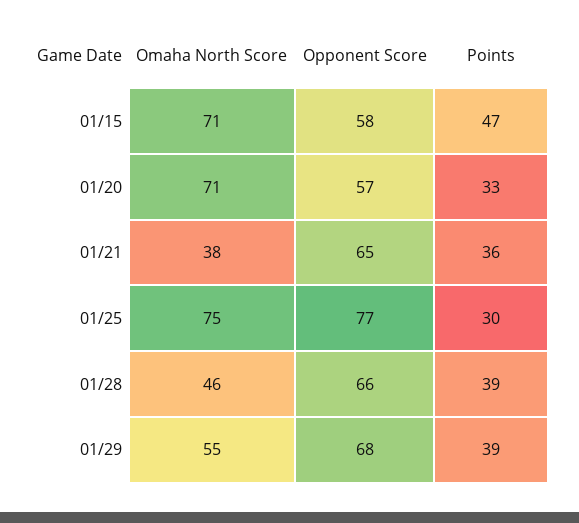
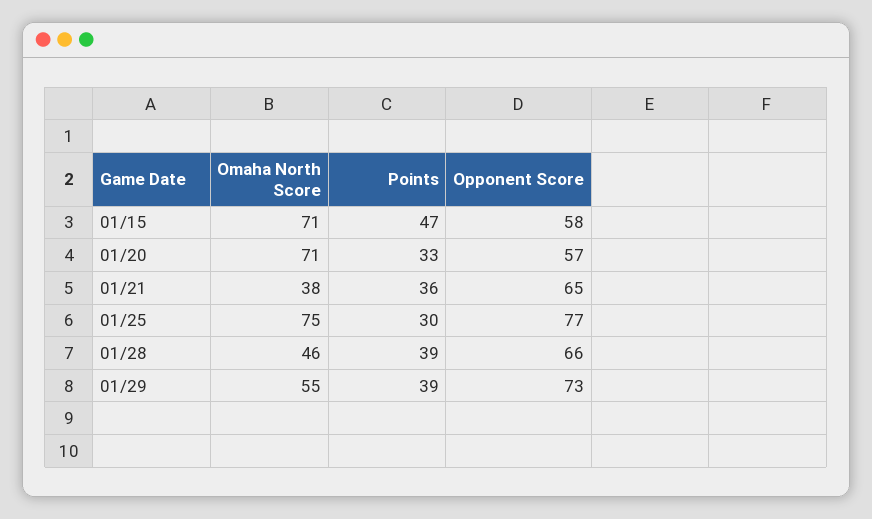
  {
    "Omaha North Score": {
      "01/15": 71,
      "01/20": 71,
      "01/21": 38,
      "01/25": 75,
      "01/28": 46,
      "01/29": 55
    },
    "Opponent Score": {
      "01/15": 58,
      "01/20": 57,
      "01/21": 65,
      "01/25": 77,
      "01/28": 66,
-     "01/29": 68
+     "01/29": 73
    },
    "Points": {
      "01/15": 47,
      "01/20": 33,
      "01/21": 36,
      "01/25": 30,
      "01/28": 39,
      "01/29": 39
    }
  }

